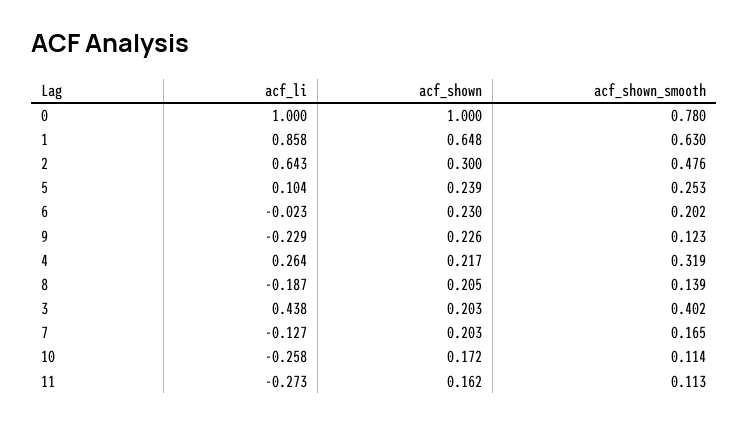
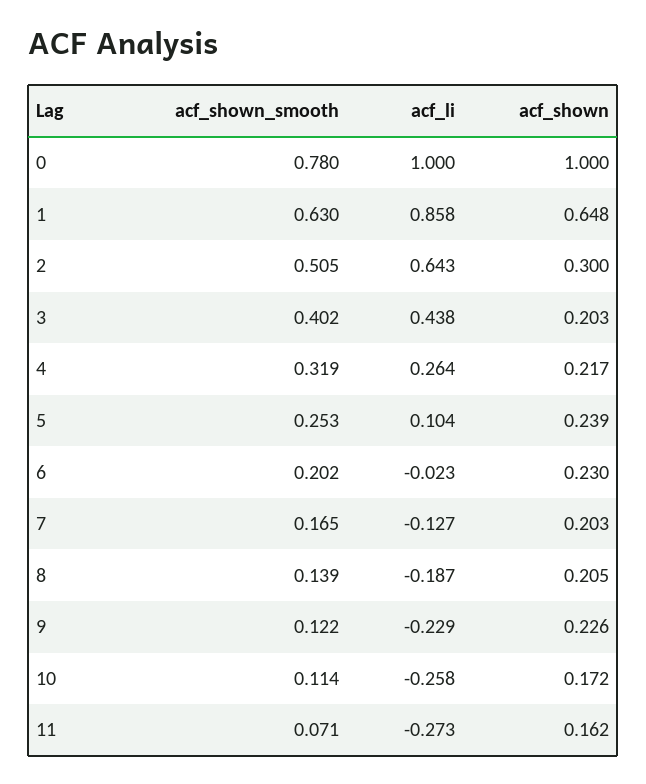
  {
    "acf_li": {
      "0": 1,
      "1": 0.858,
      "2": 0.643,
      "5": 0.104,
      "6": -0.023,
      "9": -0.229,
      "4": 0.264,
      "8": -0.187,
      "3": 0.438,
      "7": -0.127,
      "10": -0.258,
      "11": -0.273
    },
    "acf_shown": {
      "0": 1,
      "1": 0.648,
      "2": 0.3,
      "5": 0.239,
      "6": 0.23,
      "9": 0.226,
      "4": 0.217,
      "8": 0.205,
      "3": 0.203,
      "7": 0.203,
      "10": 0.172,
      "11": 0.162
    },
    "acf_shown_smooth": {
      "0": 0.78,
      "1": 0.63,
-     "2": 0.476,
+     "2": 0.505,
      "5": 0.253,
      "6": 0.202,
-     "9": 0.123,
+     "9": 0.122,
      "4": 0.319,
      "8": 0.139,
      "3": 0.402,
      "7": 0.165,
      "10": 0.114,
-     "11": 0.113
+     "11": 0.071
    }
  }

